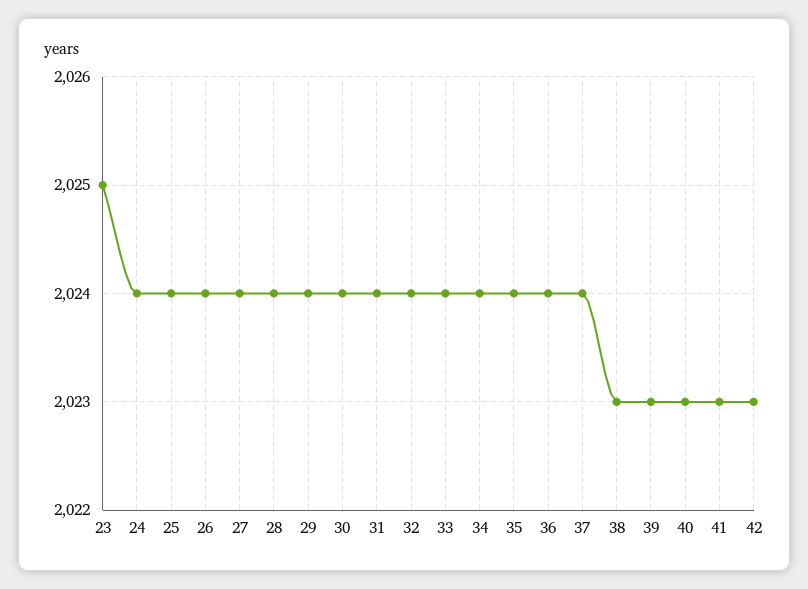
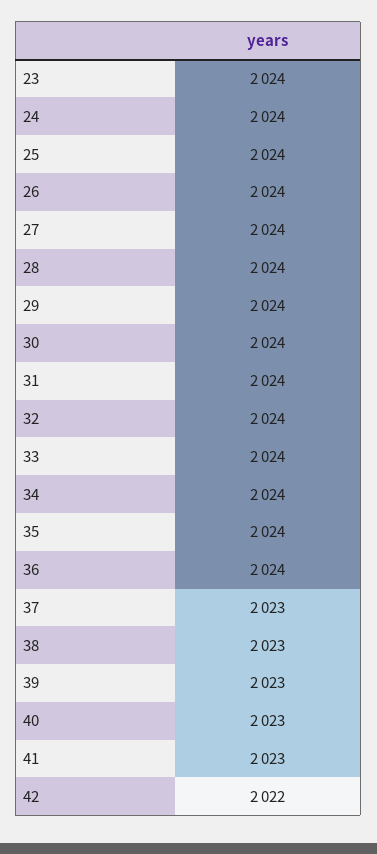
  {
-   "23": 2025,
+   "23": 2024,
    "24": 2024,
    "25": 2024,
    "26": 2024,
    "27": 2024,
    "28": 2024,
    "29": 2024,
    "30": 2024,
    "31": 2024,
    "32": 2024,
    "33": 2024,
    "34": 2024,
    "35": 2024,
    "36": 2024,
-   "37": 2024,
+   "37": 2023,
    "38": 2023,
    "39": 2023,
    "40": 2023,
    "41": 2023,
-   "42": 2023
+   "42": 2022
  }

